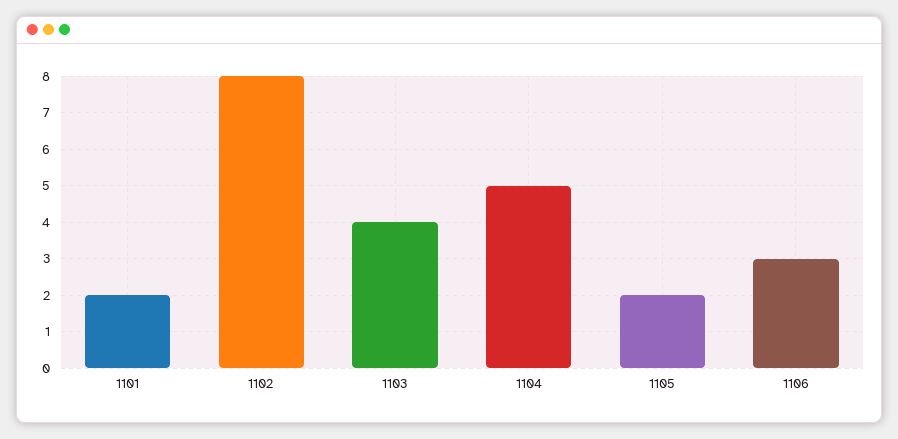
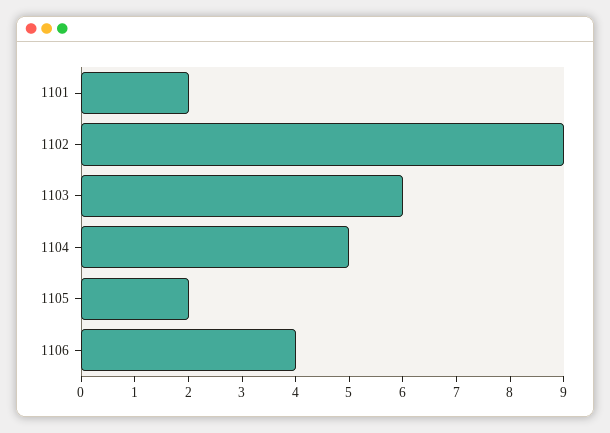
  {
    "1101": 2,
-   "1102": 8,
+   "1102": 9,
-   "1103": 4,
+   "1103": 6,
    "1104": 5,
    "1105": 2,
-   "1106": 3
+   "1106": 4
  }

